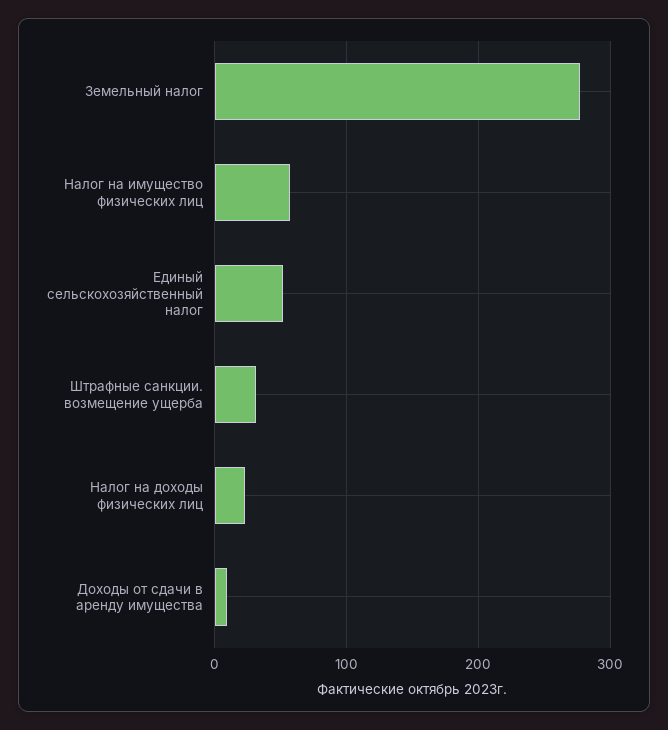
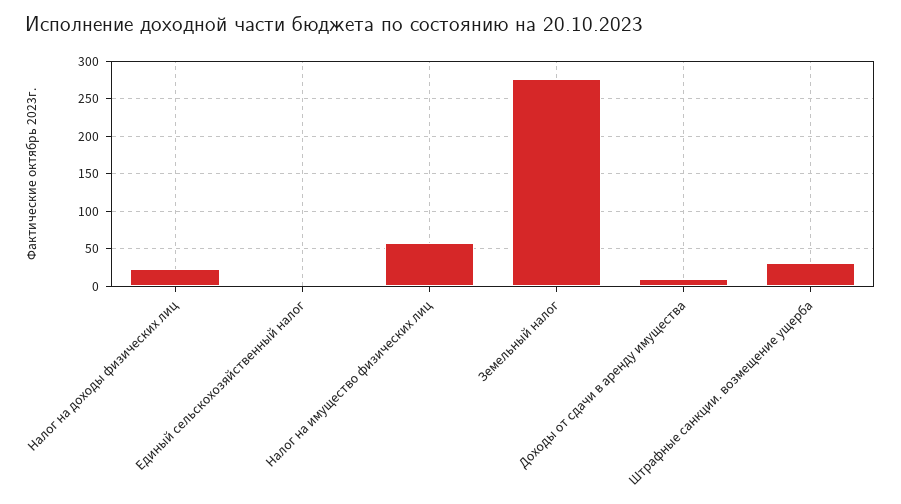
  {
    "Земельный налог": 280,
    "Налог на имущество физических лиц": 60,
-   "Единый сельскохозяйственный налог": 50,
+   "Единый сельскохозяйственный налог": 0,
    "Штрафные санкции. возмещение ущерба": 30,
    "Налог на доходы физических лиц": 20,
    "Доходы от сдачи в аренду имущества": 10
  }

